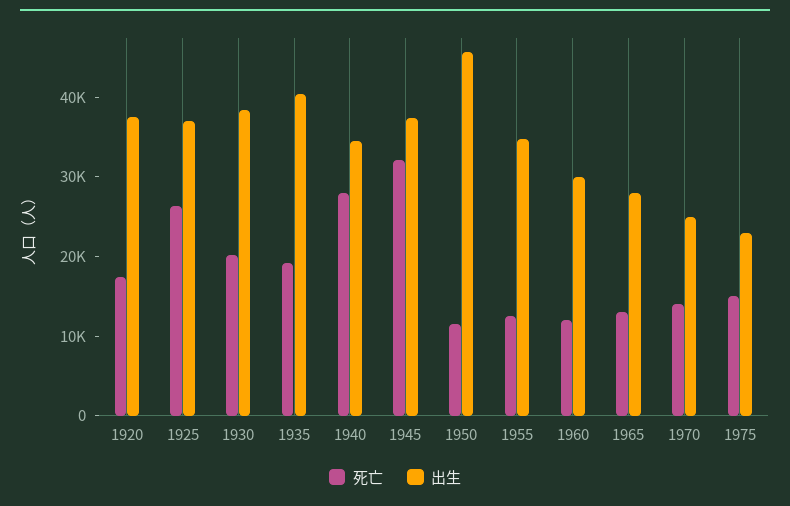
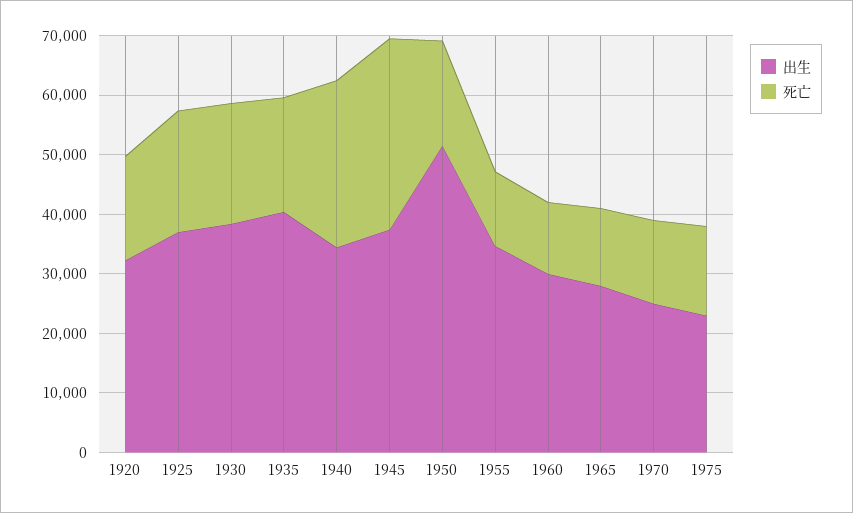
  {
    "死亡": {
      "1920": 18000,
-     "1925": 26000,
+     "1925": 20000,
      "1930": 20000,
      "1935": 20000,
      "1940": 28000,
      "1945": 32000,
-     "1950": 12000,
+     "1950": 18000,
      "1955": 12000,
      "1960": 12000,
      "1965": 14000,
      "1970": 14000,
      "1975": 16000
    },
    "出生": {
-     "1920": 38000,
+     "1920": 32000,
      "1925": 38000,
      "1930": 38000,
      "1935": 40000,
      "1940": 34000,
      "1945": 38000,
-     "1950": 46000,
+     "1950": 52000,
      "1955": 34000,
      "1960": 30000,
      "1965": 28000,
      "1970": 26000,
      "1975": 24000
    }
  }

